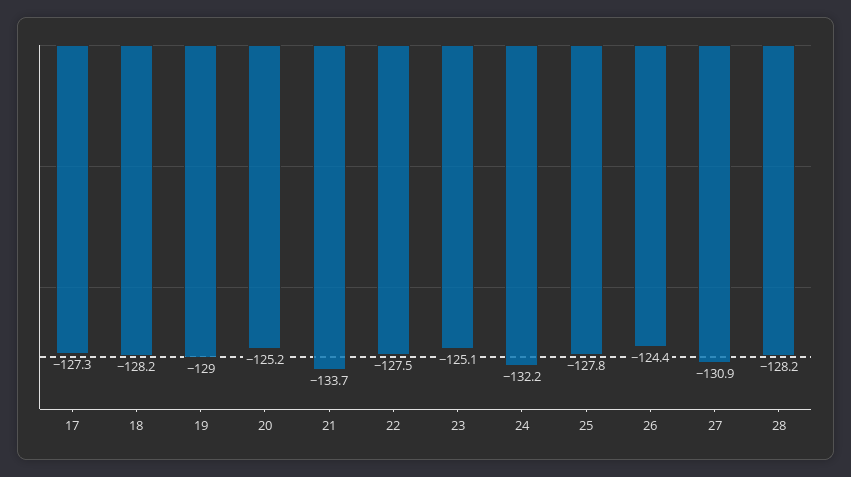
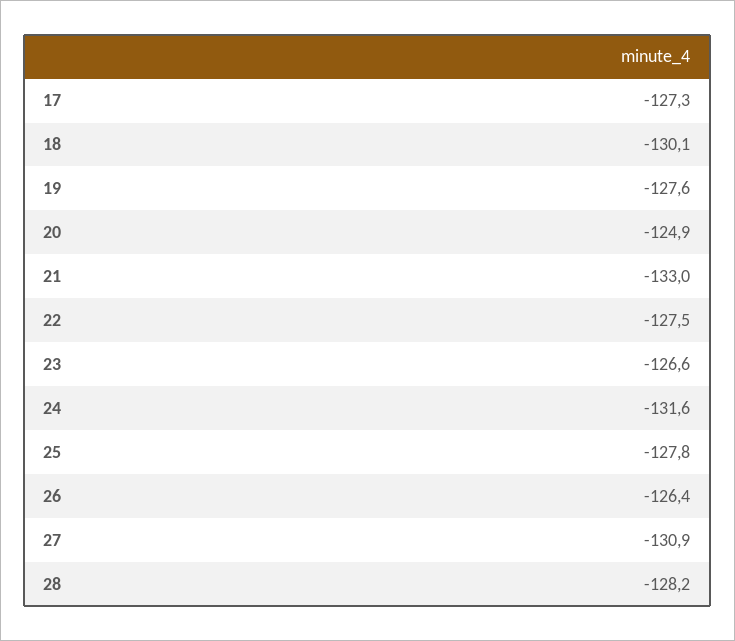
  {
    "17": -127.3,
-   "18": -128.2,
+   "18": -130.1,
-   "19": -129,
+   "19": -127.6,
-   "20": -125.2,
+   "20": -124.9,
-   "21": -133.7,
+   "21": -133,
    "22": -127.5,
-   "23": -125.1,
+   "23": -126.6,
-   "24": -132.2,
+   "24": -131.6,
    "25": -127.8,
-   "26": -124.4,
+   "26": -126.4,
    "27": -130.9,
    "28": -128.2
  }

